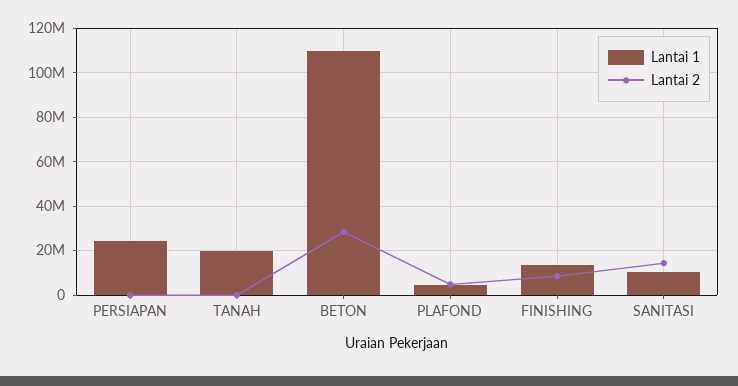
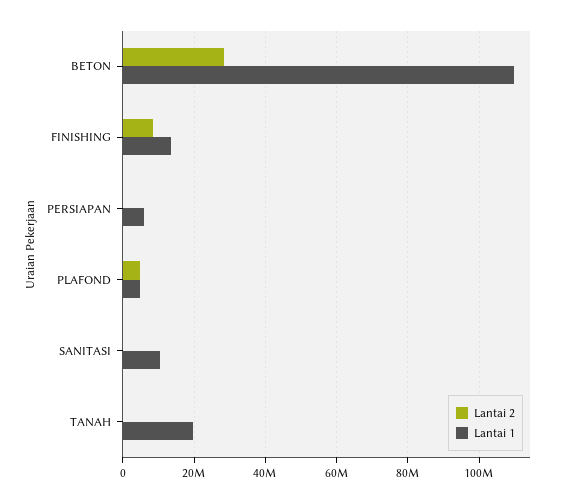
  {
    "Lantai 1": {
-     "PERSIAPAN": 25000000,
+     "PERSIAPAN": 6000000,
      "TANAH": 20000000,
      "BETON": 110000000,
      "PLAFOND": 4000000,
      "FINISHING": 14000000,
      "SANITASI": 10000000
    },
    "Lantai 2": {
      "PERSIAPAN": 0,
      "TANAH": 0,
      "BETON": 28000000,
      "PLAFOND": 4000000,
      "FINISHING": 8000000,
-     "SANITASI": 15000000
+     "SANITASI": 0
    }
  }

